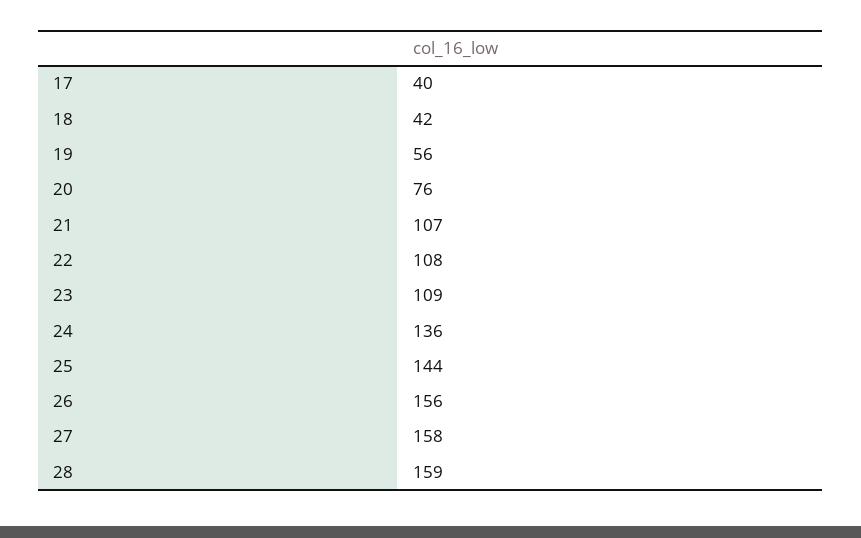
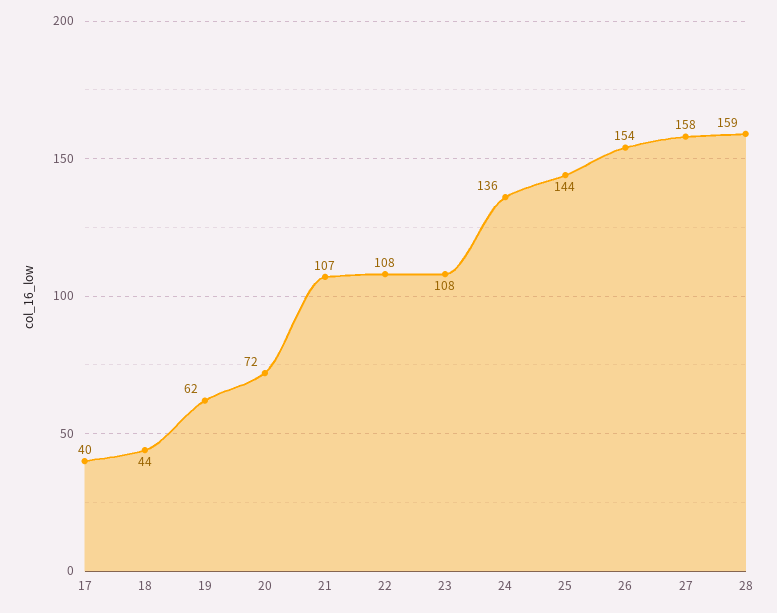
  {
    "17": 40,
-   "18": 42,
+   "18": 44,
-   "19": 56,
+   "19": 62,
-   "20": 76,
+   "20": 72,
    "21": 107,
    "22": 108,
-   "23": 109,
+   "23": 108,
    "24": 136,
    "25": 144,
-   "26": 156,
+   "26": 154,
    "27": 158,
    "28": 159
  }

